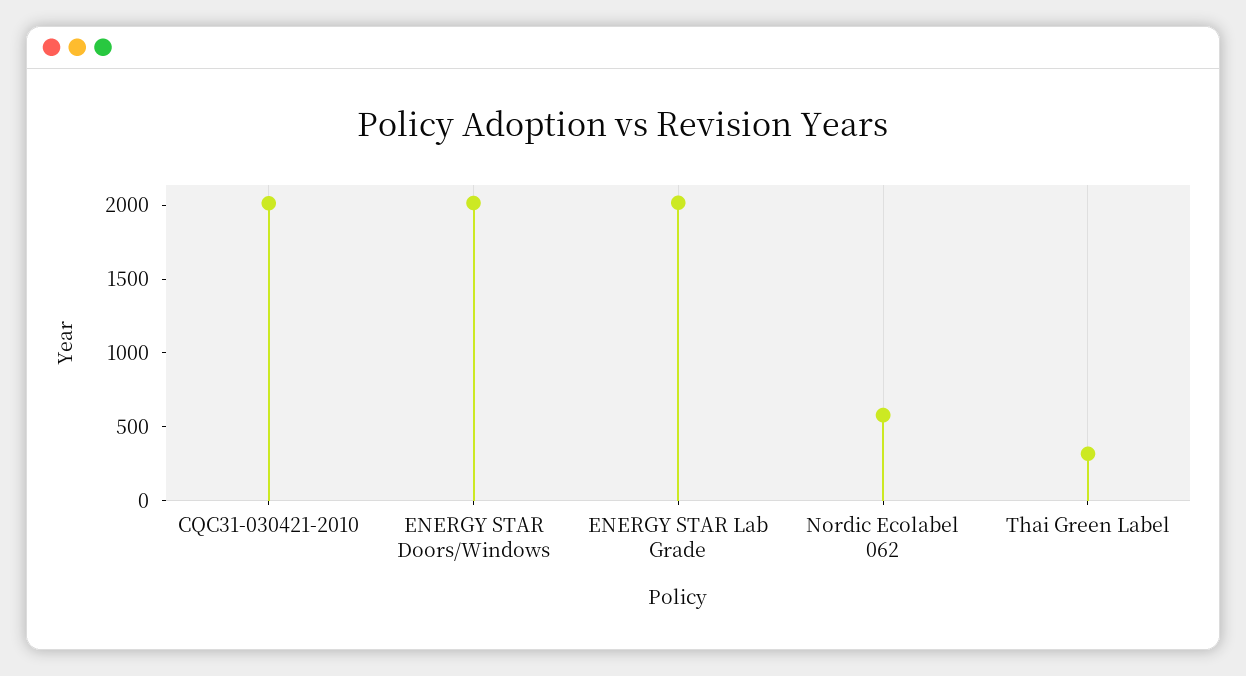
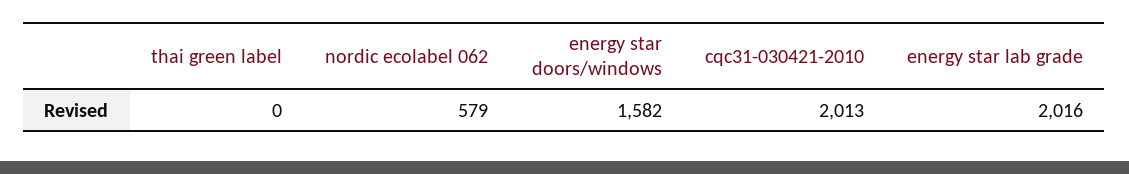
  {
    "CQC31-030421-2010": 2013,
-   "ENERGY STAR Doors/Windows": 2000,
+   "ENERGY STAR Doors/Windows": 1582,
    "ENERGY STAR Lab Grade": 2016,
    "Nordic Ecolabel 062": 579,
-   "Thai Green Label": 300
+   "Thai Green Label": 0
  }

